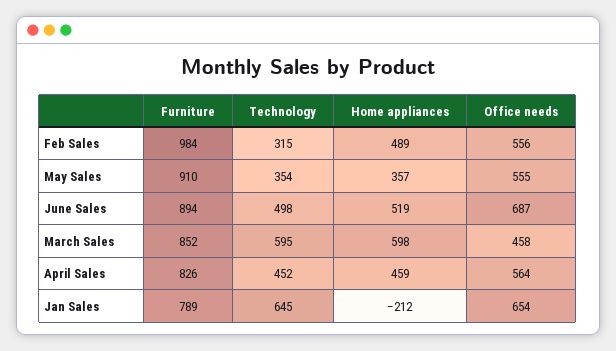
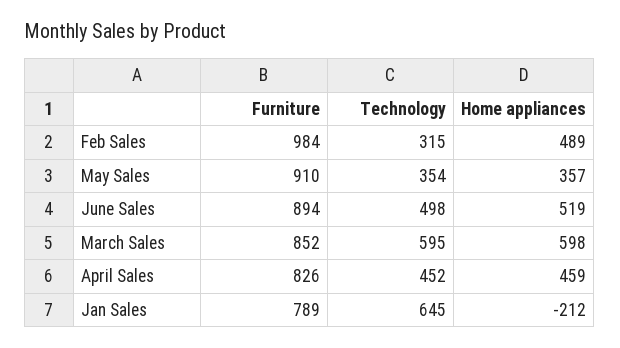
  {
    "Furniture": {
      "Feb Sales": 984,
      "May Sales": 910,
      "June Sales": 894,
      "March Sales": 852,
      "April Sales": 826,
      "Jan Sales": 789
    },
    "Technology": {
      "Feb Sales": 315,
      "May Sales": 354,
      "June Sales": 498,
      "March Sales": 595,
      "April Sales": 452,
      "Jan Sales": 645
    },
    "Home appliances": {
      "Feb Sales": 489,
      "May Sales": 357,
      "June Sales": 519,
      "March Sales": 598,
      "April Sales": 459,
      "Jan Sales": -212
-   },
+   }
-   "Office needs": {
-     "Feb Sales": 556,
-     "May Sales": 555,
-     "June Sales": 687,
-     "March Sales": 458,
-     "April Sales": 564,
-     "Jan Sales": 654
-   }
  }

